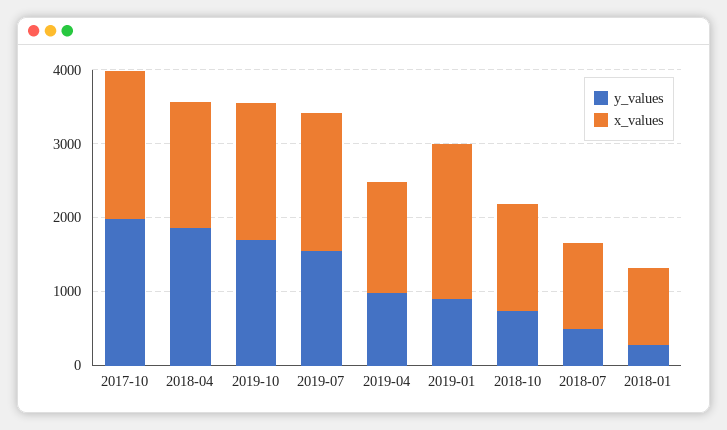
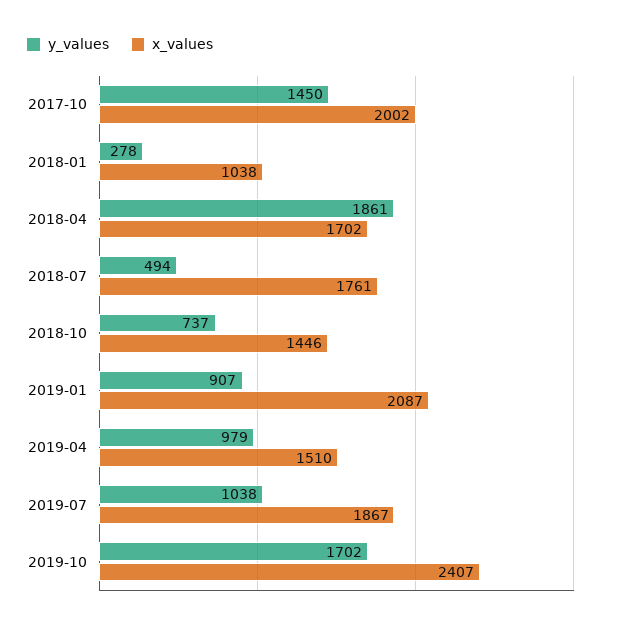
  {
    "y_values": {
-     "2017-10": 2000,
+     "2017-10": 1450,
      "2018-04": 1861,
      "2019-10": 1702,
-     "2019-07": 1600,
+     "2019-07": 1038,
      "2019-04": 979,
      "2019-01": 907,
      "2018-10": 737,
      "2018-07": 494,
      "2018-01": 278
    },
    "x_values": {
      "2017-10": 2002,
      "2018-04": 1702,
-     "2019-10": 1800,
+     "2019-10": 2407,
      "2019-07": 1867,
      "2019-04": 1510,
      "2019-01": 2087,
      "2018-10": 1446,
-     "2018-07": 1200,
+     "2018-07": 1761,
      "2018-01": 1038
    }
  }

